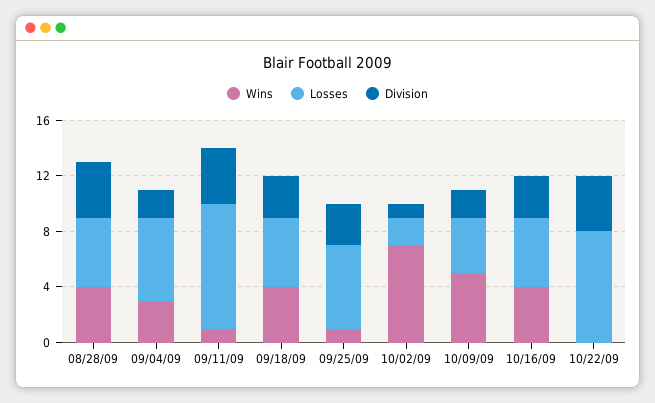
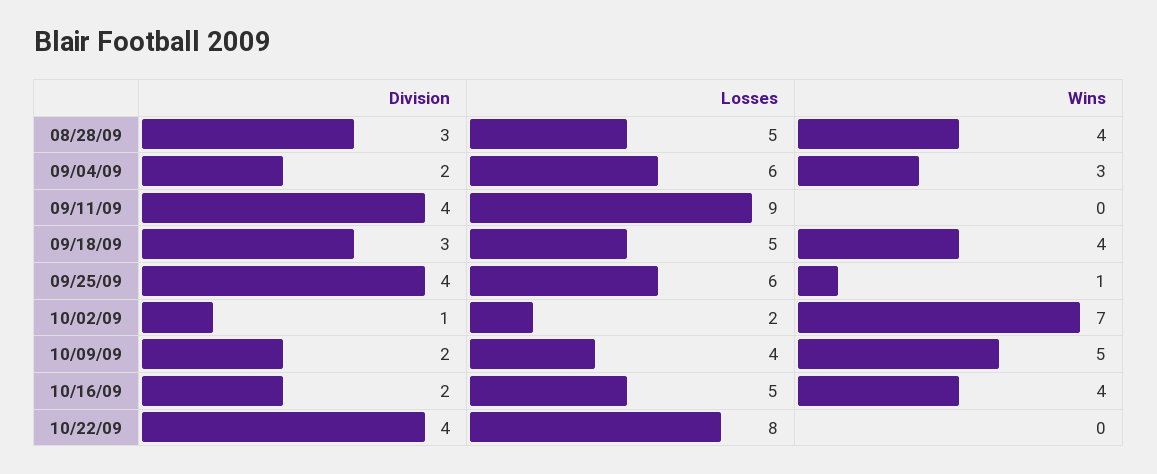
  {
    "Wins": {
      "08/28/09": 4,
      "09/04/09": 3,
-     "09/11/09": 1,
+     "09/11/09": 0,
      "09/18/09": 4,
      "09/25/09": 1,
      "10/02/09": 7,
      "10/09/09": 5,
      "10/16/09": 4,
      "10/22/09": 0
    },
    "Losses": {
      "08/28/09": 5,
      "09/04/09": 6,
      "09/11/09": 9,
      "09/18/09": 5,
      "09/25/09": 6,
      "10/02/09": 2,
      "10/09/09": 4,
      "10/16/09": 5,
      "10/22/09": 8
    },
    "Division": {
-     "08/28/09": 4,
+     "08/28/09": 3,
      "09/04/09": 2,
      "09/11/09": 4,
      "09/18/09": 3,
-     "09/25/09": 3,
+     "09/25/09": 4,
      "10/02/09": 1,
      "10/09/09": 2,
-     "10/16/09": 3,
+     "10/16/09": 2,
      "10/22/09": 4
    }
  }

